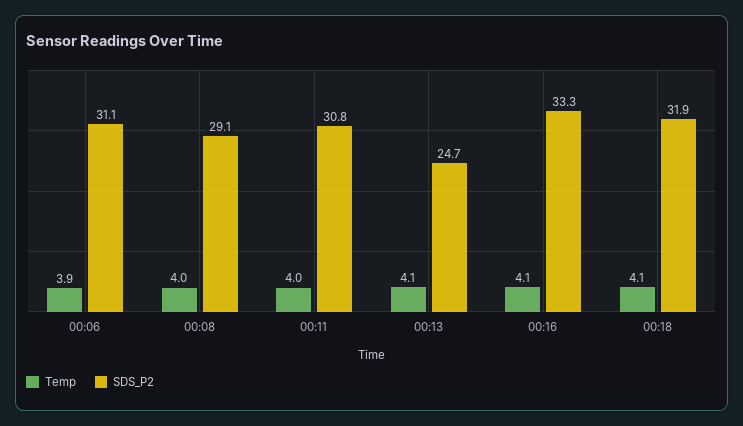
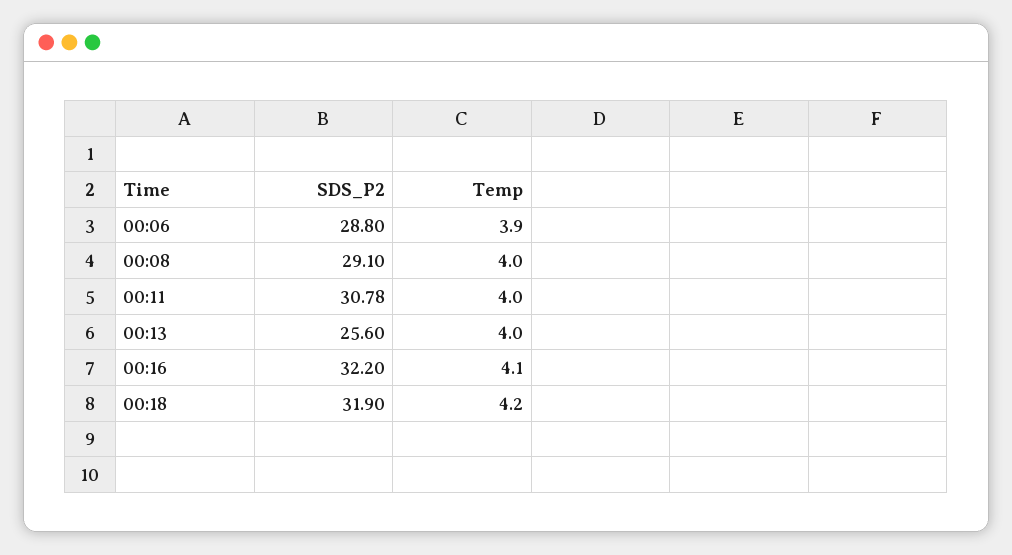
  {
    "Temp": {
      "00:06": 3.9,
      "00:08": 4,
      "00:11": 4,
-     "00:13": 4.1,
+     "00:13": 4,
      "00:16": 4.1,
-     "00:18": 4.1
+     "00:18": 4.2
    },
    "SDS_P2": {
-     "00:06": 31.1,
+     "00:06": 28.8,
      "00:08": 29.1,
      "00:11": 30.78,
-     "00:13": 24.7,
+     "00:13": 25.6,
-     "00:16": 33.3,
+     "00:16": 32.2,
      "00:18": 31.9
    }
  }

